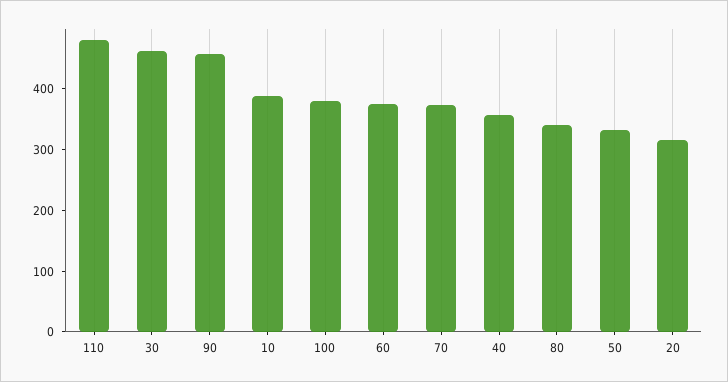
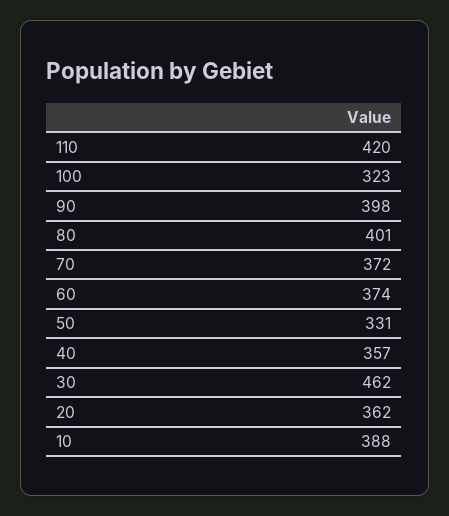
  {
-   "110": 480,
+   "110": 420,
    "30": 462,
-   "90": 460,
+   "90": 398,
    "10": 388,
-   "100": 380,
+   "100": 323,
    "60": 374,
    "70": 372,
    "40": 357,
-   "80": 340,
+   "80": 401,
    "50": 331,
-   "20": 320
+   "20": 362
  }

